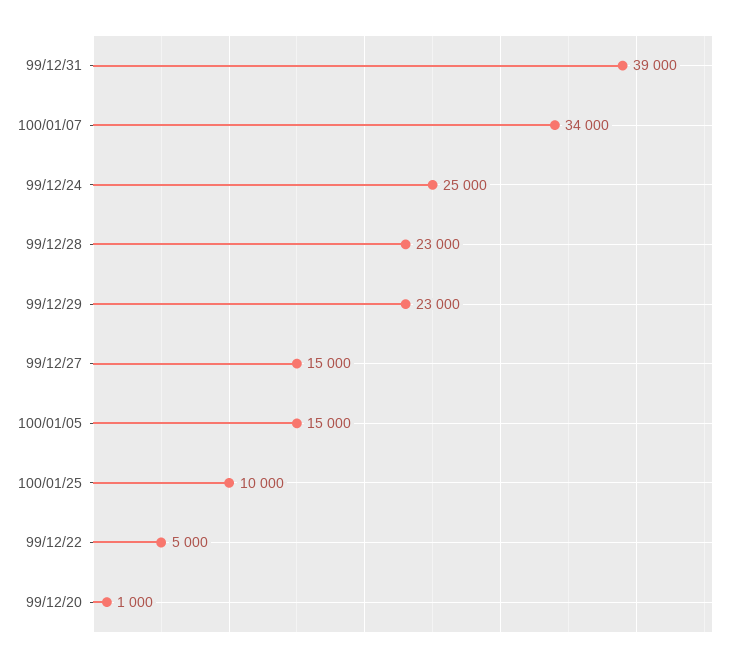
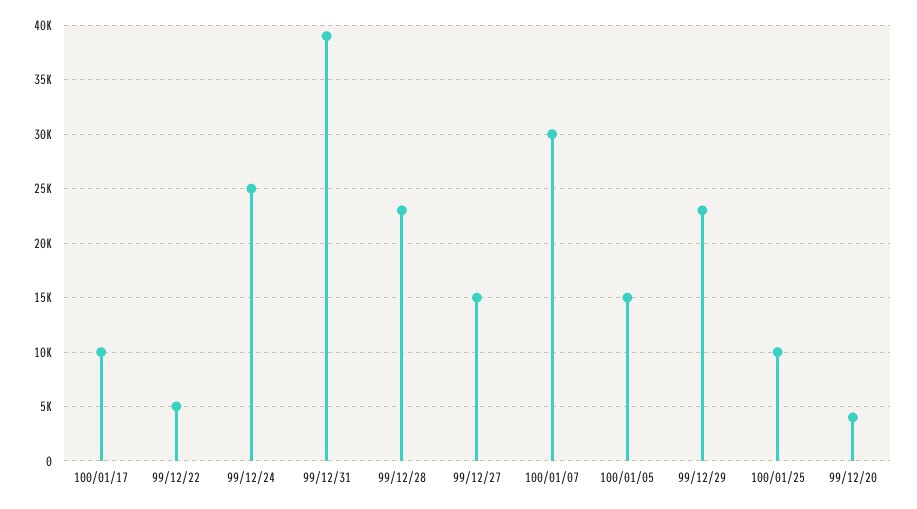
  {
    "99/12/31": 39000,
-   "100/01/07": 34000,
+   "100/01/07": 30000,
    "99/12/24": 25000,
    "99/12/28": 23000,
    "99/12/29": 23000,
    "99/12/27": 15000,
    "100/01/05": 15000,
    "100/01/25": 10000,
    "99/12/22": 5000,
-   "99/12/20": 1000
+   "99/12/20": 4000,
+   "100/01/17": 10000
  }

